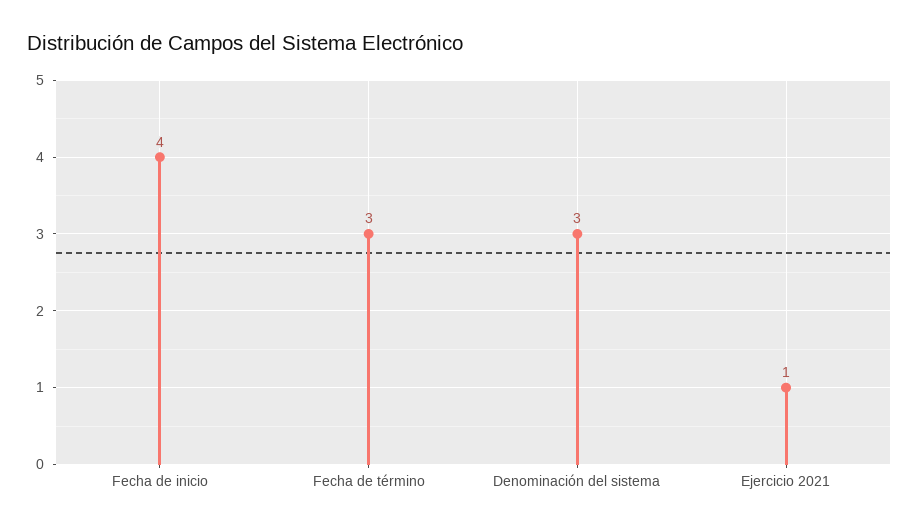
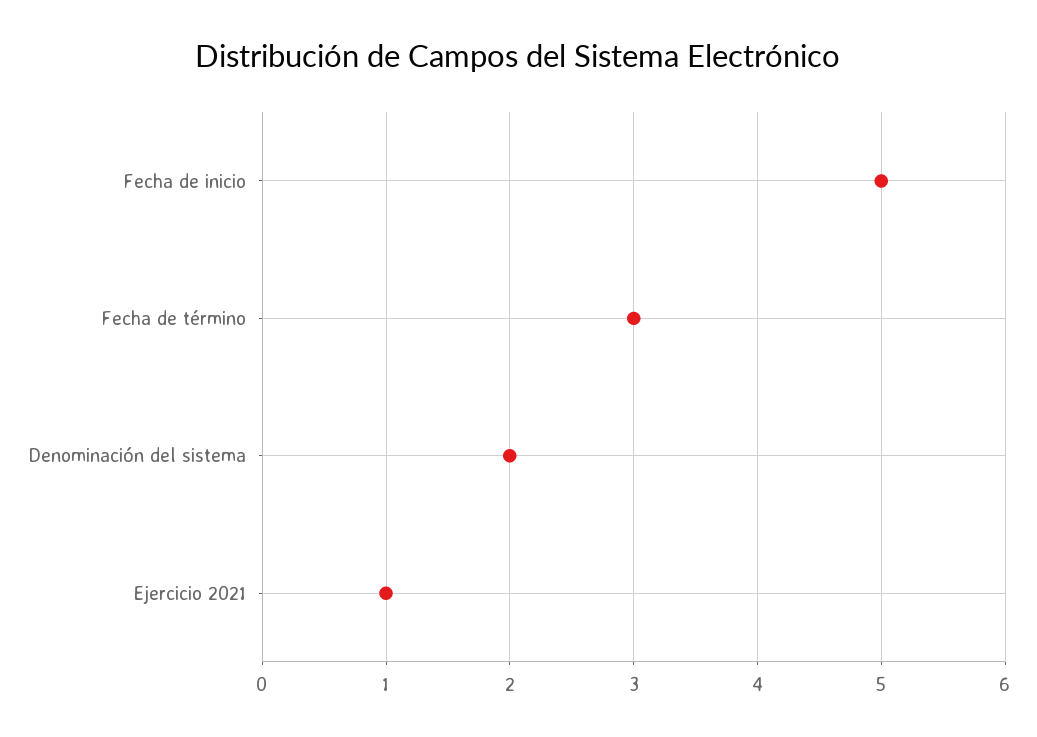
  {
-   "Fecha de inicio": 4,
+   "Fecha de inicio": 5,
    "Fecha de término": 3,
-   "Denominación del sistema": 3,
+   "Denominación del sistema": 2,
    "Ejercicio 2021": 1
  }

